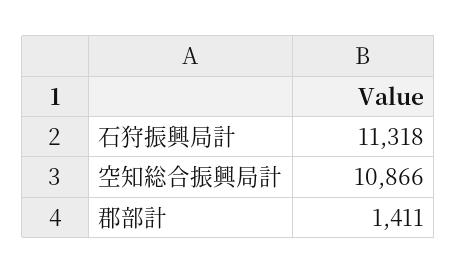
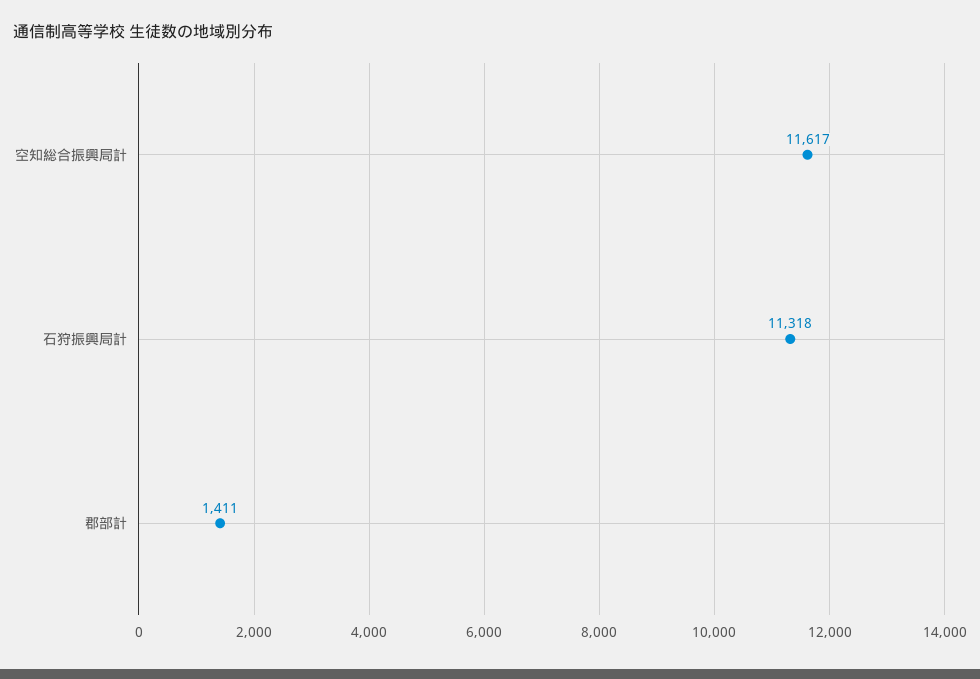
  {
    "石狩振興局計": 11318,
-   "空知総合振興局計": 10866,
+   "空知総合振興局計": 11617,
    "郡部計": 1411
  }

